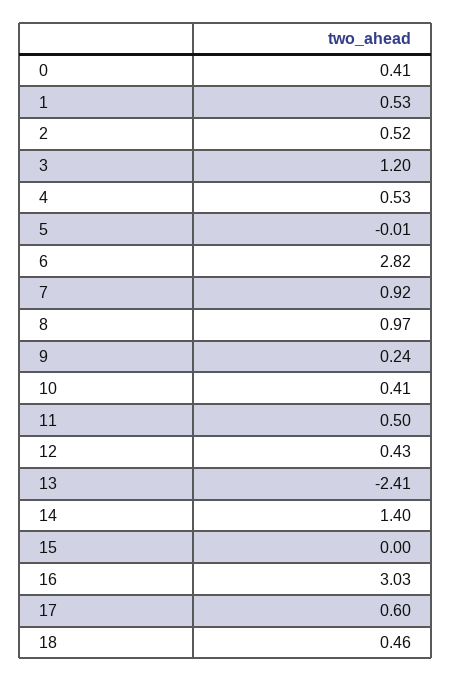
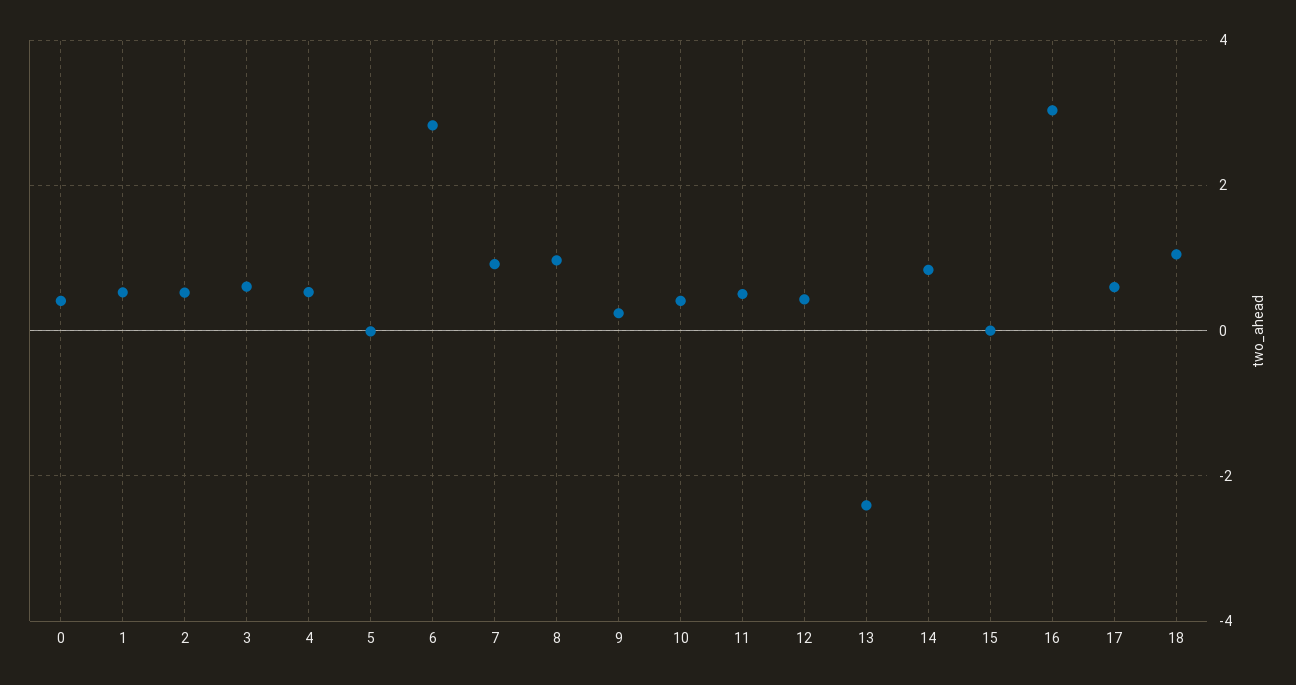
  {
    "0": 0.41,
    "1": 0.53,
    "2": 0.52,
-   "3": 1.2,
+   "3": 0.6,
    "4": 0.53,
    "5": -0.01,
    "6": 2.82,
    "7": 0.92,
    "8": 0.97,
    "9": 0.24,
    "10": 0.41,
    "11": 0.5,
    "12": 0.43,
    "13": -2.41,
-   "14": 1.4,
+   "14": 0.8,
    "15": 0,
    "16": 3.03,
    "17": 0.6,
-   "18": 0.46
+   "18": 1
  }

